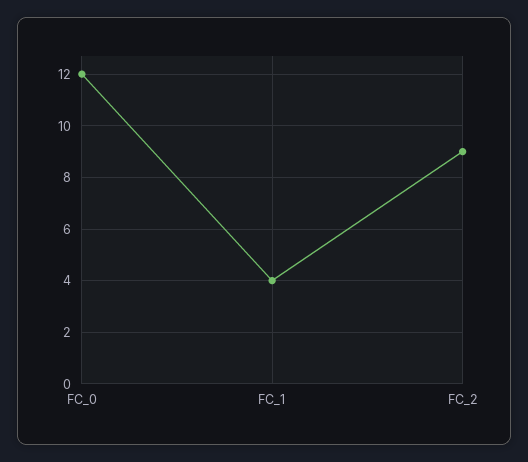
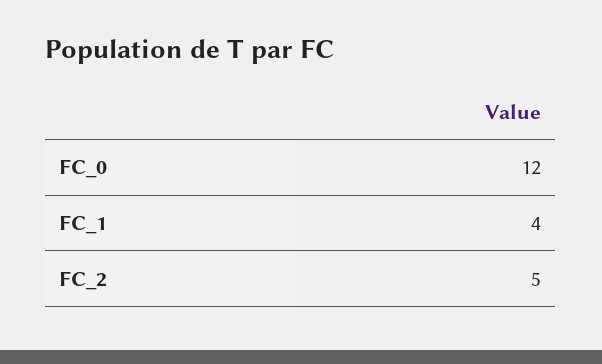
  {
    "FC_0": 12,
    "FC_1": 4,
-   "FC_2": 9
+   "FC_2": 5
  }

